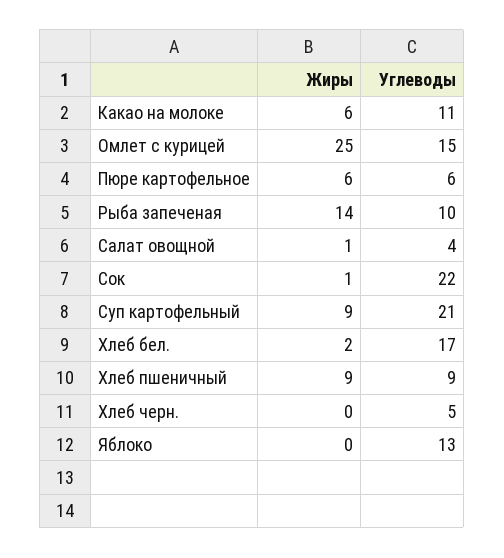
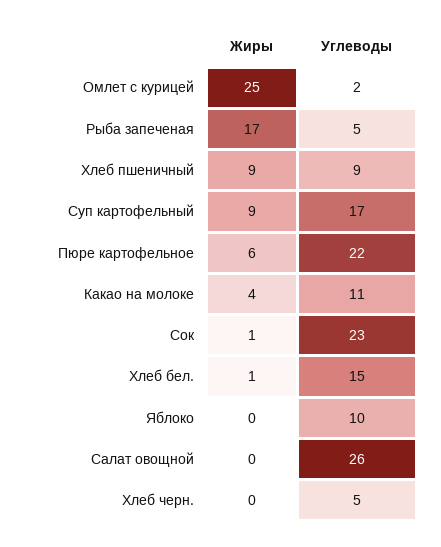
  {
    "Жиры": {
-     "Какао на молоке": 6,
+     "Какао на молоке": 4,
      "Омлет с курицей": 25,
      "Пюре картофельное": 6,
-     "Рыба запеченая": 14,
+     "Рыба запеченая": 17,
-     "Салат овощной": 1,
+     "Салат овощной": 0,
      "Сок": 1,
      "Суп картофельный": 9,
-     "Хлеб бел.": 2,
+     "Хлеб бел.": 1,
      "Хлеб пшеничный": 9,
      "Хлеб черн.": 0,
      "Яблоко": 0
    },
    "Углеводы": {
      "Какао на молоке": 11,
-     "Омлет с курицей": 15,
+     "Омлет с курицей": 2,
-     "Пюре картофельное": 6,
+     "Пюре картофельное": 22,
-     "Рыба запеченая": 10,
+     "Рыба запеченая": 5,
-     "Салат овощной": 4,
+     "Салат овощной": 26,
-     "Сок": 22,
+     "Сок": 23,
-     "Суп картофельный": 21,
+     "Суп картофельный": 17,
-     "Хлеб бел.": 17,
+     "Хлеб бел.": 15,
      "Хлеб пшеничный": 9,
      "Хлеб черн.": 5,
-     "Яблоко": 13
+     "Яблоко": 10
    }
  }

